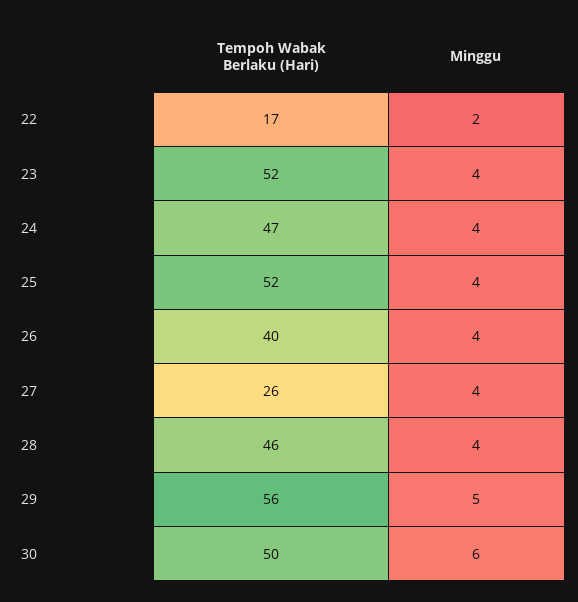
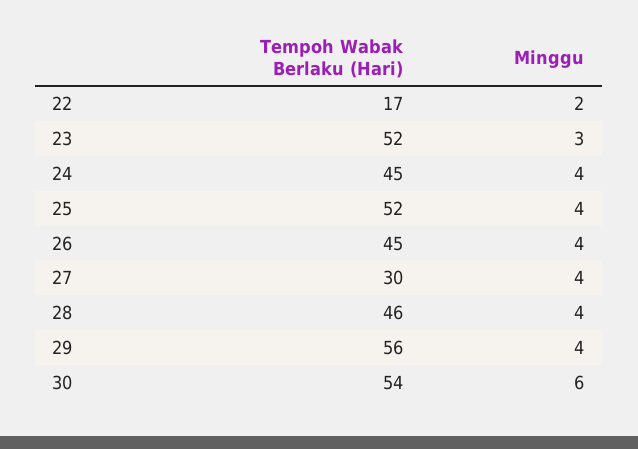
  {
    "Tempoh Wabak Berlaku (Hari)": {
      "22": 17,
      "23": 52,
-     "24": 47,
+     "24": 45,
      "25": 52,
-     "26": 40,
+     "26": 45,
-     "27": 26,
+     "27": 30,
      "28": 46,
      "29": 56,
-     "30": 50
+     "30": 54
    },
    "Minggu": {
      "22": 2,
-     "23": 4,
+     "23": 3,
      "24": 4,
      "25": 4,
      "26": 4,
      "27": 4,
      "28": 4,
-     "29": 5,
+     "29": 4,
      "30": 6
    }
  }

